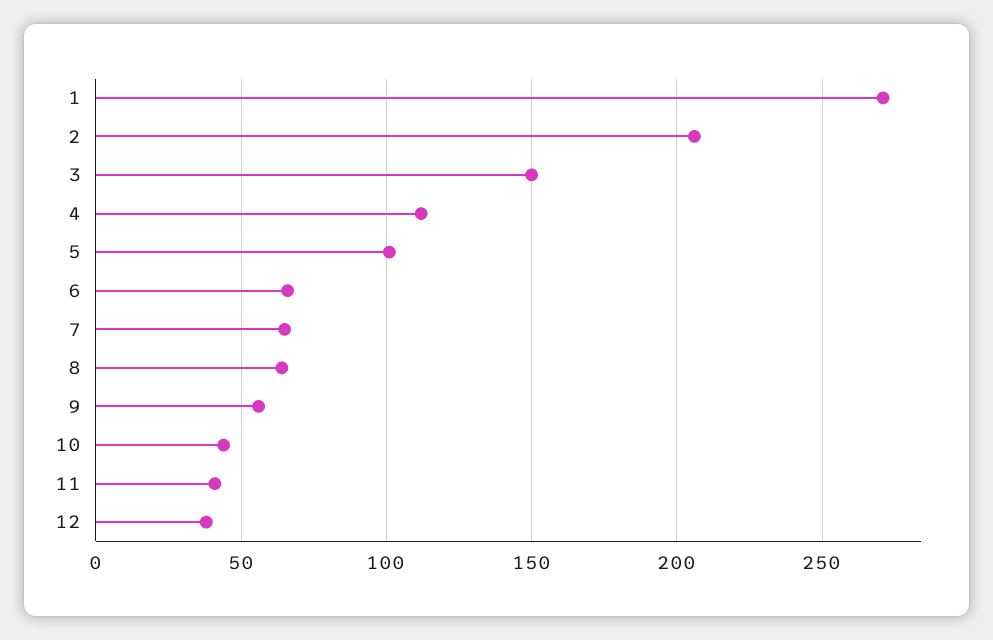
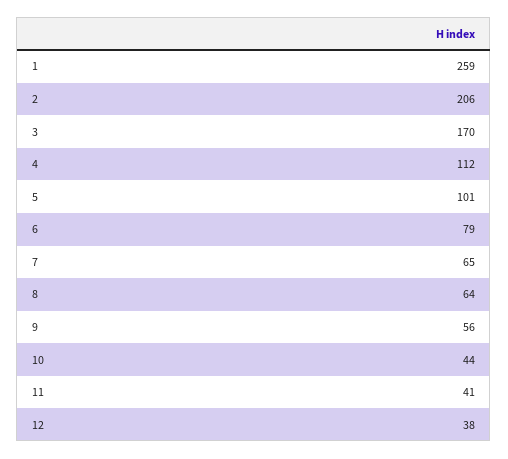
  {
-   "1": 270,
+   "1": 259,
    "2": 206,
-   "3": 150,
+   "3": 170,
    "4": 112,
    "5": 101,
-   "6": 65,
+   "6": 79,
    "7": 65,
    "8": 64,
    "9": 56,
    "10": 44,
    "11": 41,
    "12": 38
  }

